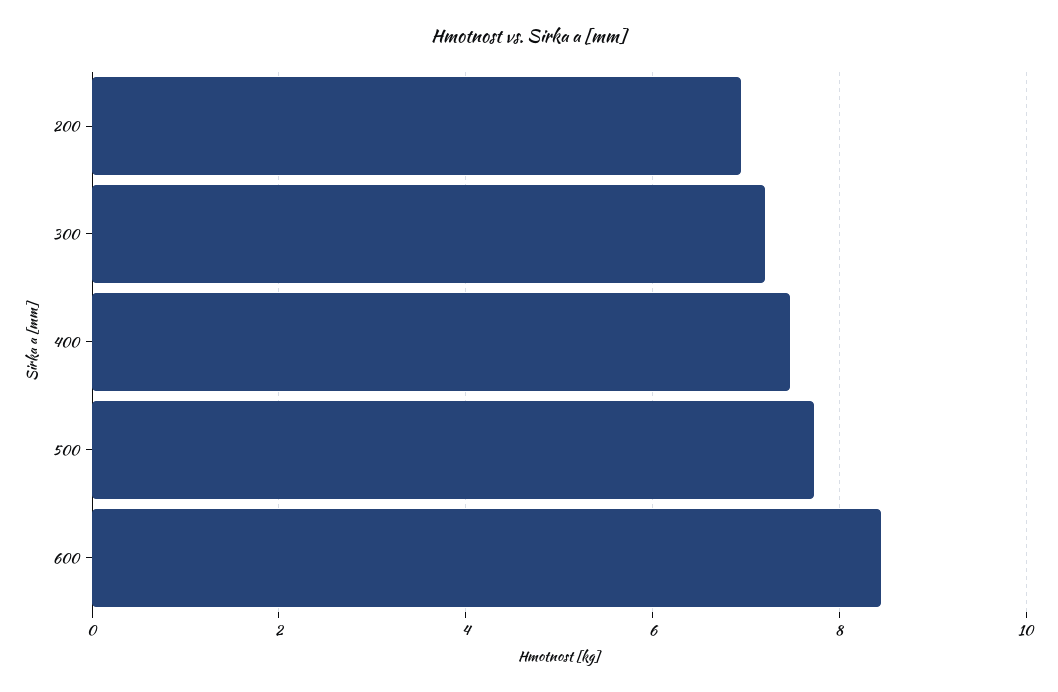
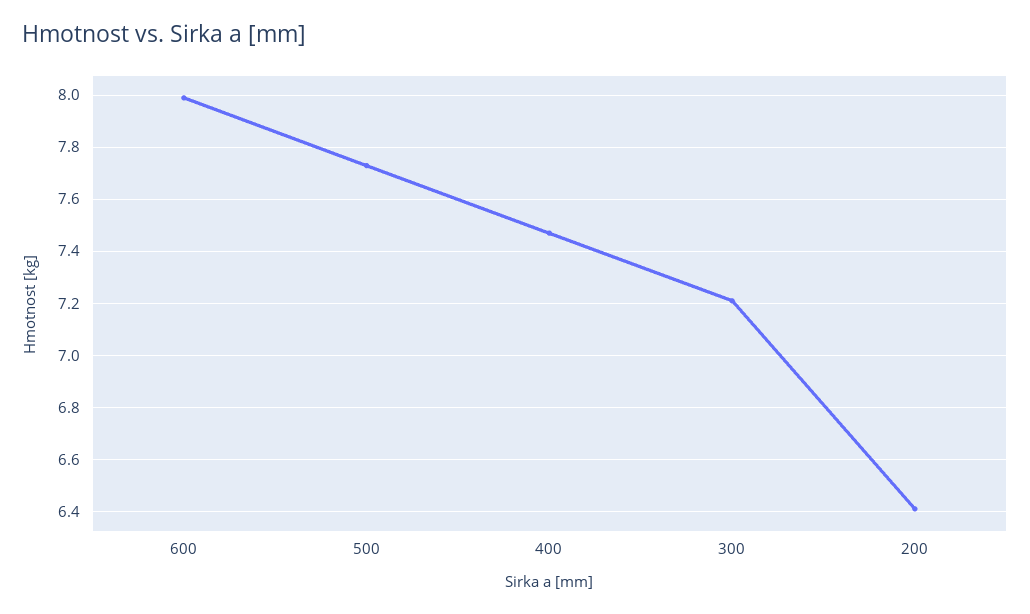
  {
-   "200": 7,
+   "200": 6.4,
    "300": 7.2,
    "400": 7.45,
    "500": 7.75,
-   "600": 8.4
+   "600": 8
  }

